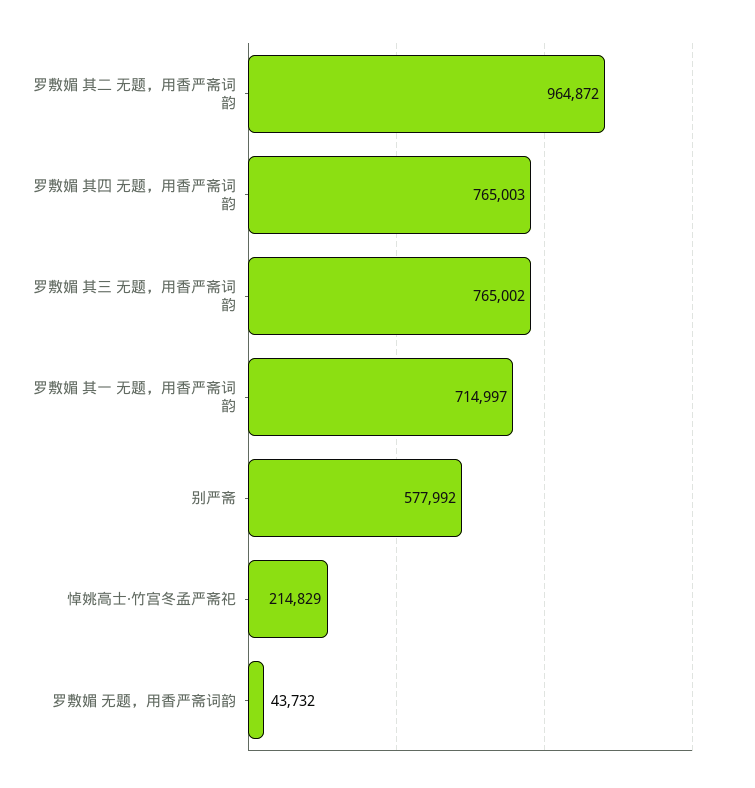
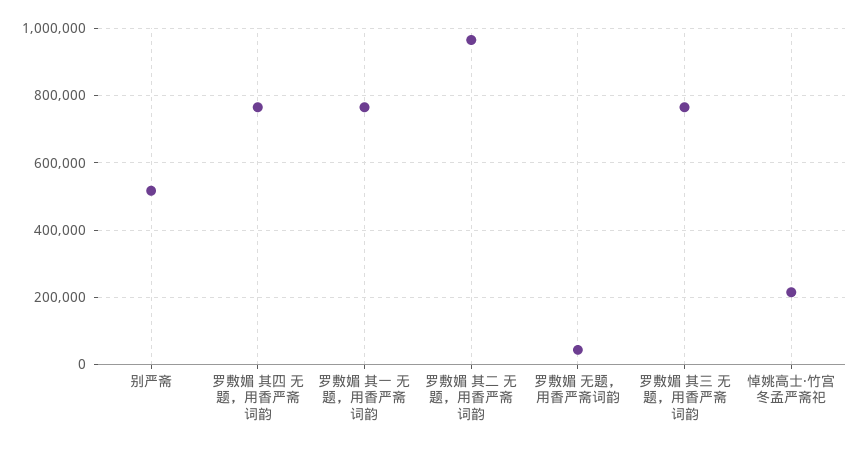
  {
    "罗敷媚 其二 无题，用香严斋词韵": 964872,
    "罗敷媚 其四 无题，用香严斋词韵": 765003,
    "罗敷媚 其三 无题，用香严斋词韵": 765002,
-   "罗敷媚 其一 无题，用香严斋词韵": 714997,
+   "罗敷媚 其一 无题，用香严斋词韵": 760000,
-   "别严斋": 577992,
+   "别严斋": 520000,
    "悼姚高士·竹宫冬孟严斋祀": 214829,
    "罗敷媚 无题，用香严斋词韵": 43732
  }

